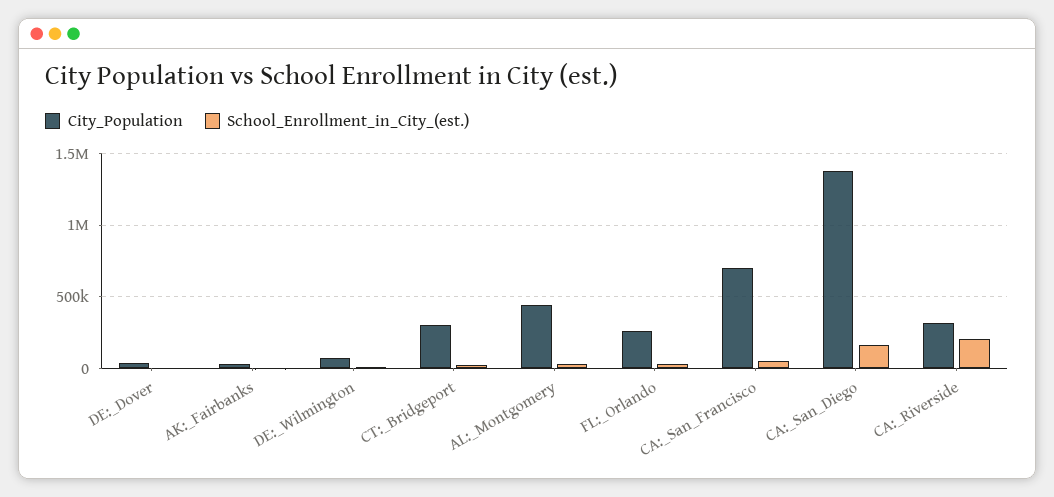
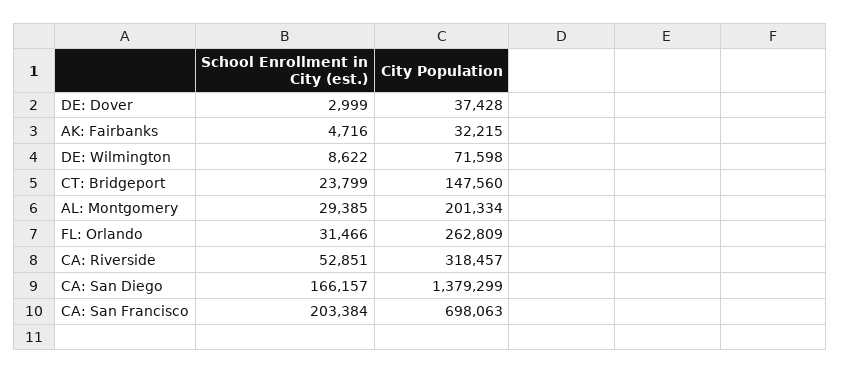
  {
    "City_Population": {
      "DE:_Dover": 37428,
      "AK:_Fairbanks": 32215,
      "DE:_Wilmington": 71598,
-     "CT:_Bridgeport": 300000,
+     "CT:_Bridgeport": 147560,
-     "AL:_Montgomery": 450000,
+     "AL:_Montgomery": 201334,
      "FL:_Orlando": 262809,
      "CA:_San_Francisco": 698063,
      "CA:_San_Diego": 1379299,
      "CA:_Riverside": 318457
    },
    "School_Enrollment_in_City_(est.)": {
      "DE:_Dover": 2999,
      "AK:_Fairbanks": 4716,
      "DE:_Wilmington": 8622,
      "CT:_Bridgeport": 23799,
      "AL:_Montgomery": 29385,
      "FL:_Orlando": 31466,
-     "CA:_San_Francisco": 50000,
+     "CA:_San_Francisco": 203384,
      "CA:_San_Diego": 166157,
-     "CA:_Riverside": 200000
+     "CA:_Riverside": 52851
    }
  }

